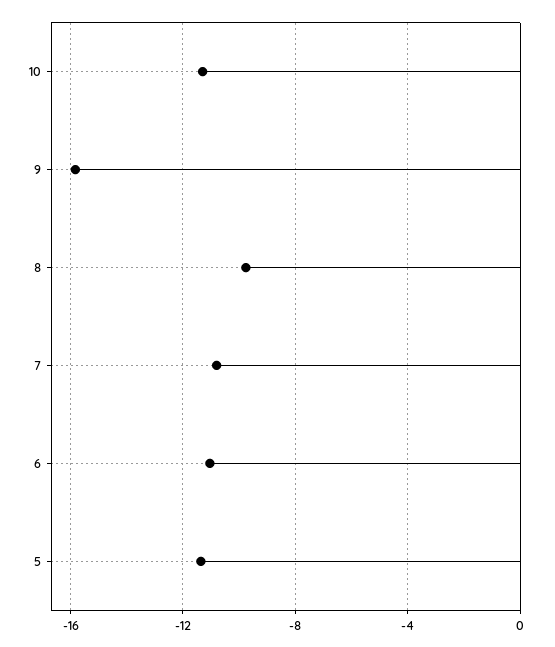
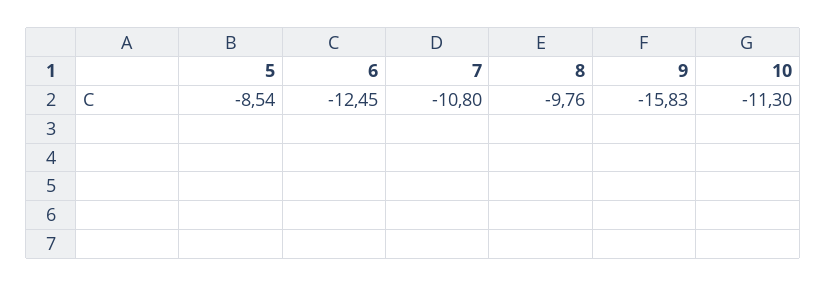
  {
    "10": -11.3,
    "9": -15.83,
    "8": -9.76,
    "7": -10.8,
-   "6": -11,
+   "6": -12.45,
-   "5": -11.5
+   "5": -8.54
  }

